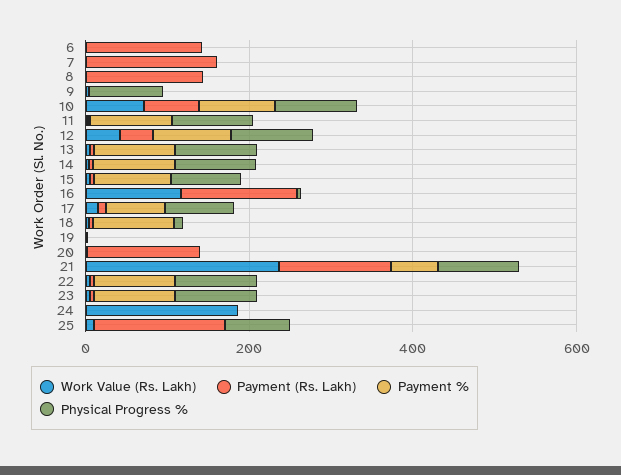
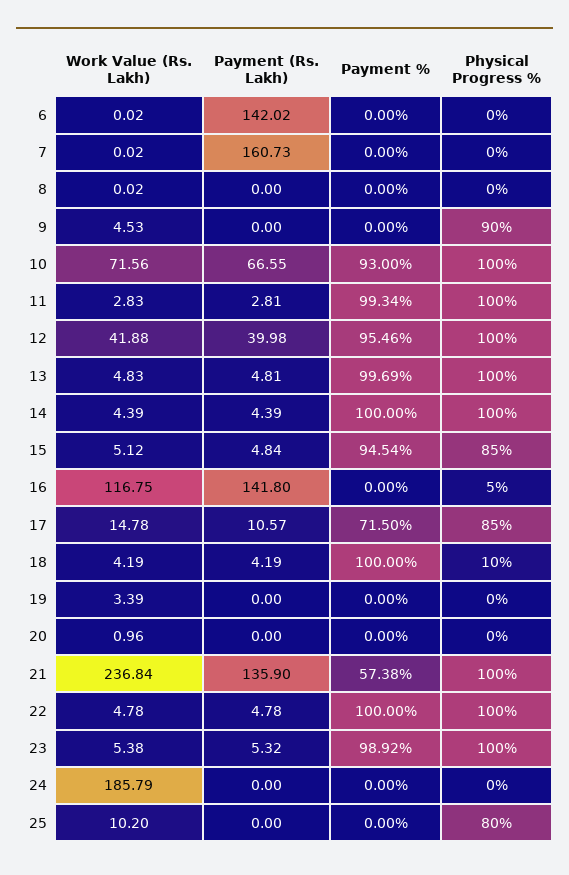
  {
    "Work Value (Rs. Lakh)": {
      "6": 0.02,
      "7": 0.02,
      "8": 0.02,
      "9": 4.53,
      "10": 71.56,
      "11": 2.83,
      "12": 41.88,
      "13": 4.83,
      "14": 4.39,
      "15": 5.12,
      "16": 116.75,
      "17": 14.78,
      "18": 4.19,
      "19": 3.39,
      "20": 0.96,
      "21": 236.84,
      "22": 4.78,
      "23": 5.38,
      "24": 185.79,
      "25": 10.2
    },
    "Payment (Rs. Lakh)": {
      "6": 142.02,
      "7": 160.73,
-     "8": 150,
+     "8": 0,
      "9": 0,
      "10": 66.55,
      "11": 2.81,
      "12": 39.98,
      "13": 4.81,
      "14": 4.39,
      "15": 4.84,
      "16": 141.8,
      "17": 10.57,
      "18": 4.19,
      "19": 0,
-     "20": 150,
+     "20": 0,
      "21": 135.9,
      "22": 4.78,
      "23": 5.32,
      "24": 0,
-     "25": 150
+     "25": 0
    },
    "Payment %": {
      "6": 0,
      "7": 0,
      "8": 0,
      "9": 0,
      "10": 93,
      "11": 99.34,
      "12": 95.46,
      "13": 99.69,
      "14": 100,
      "15": 94.54,
      "16": 0,
      "17": 71.5,
      "18": 100,
      "19": 0,
      "20": 0,
      "21": 57.38,
      "22": 100,
      "23": 98.92,
      "24": 0,
      "25": 0
    },
    "Physical Progress %": {
      "6": 0,
      "7": 0,
      "8": 0,
      "9": 90,
      "10": 100,
      "11": 100,
      "12": 100,
      "13": 100,
      "14": 100,
      "15": 85,
      "16": 5,
      "17": 85,
      "18": 10,
      "19": 0,
      "20": 0,
      "21": 100,
      "22": 100,
      "23": 100,
      "24": 0,
      "25": 80
    }
  }

